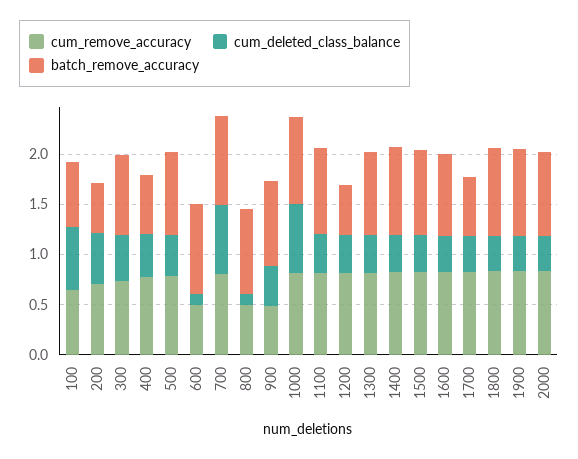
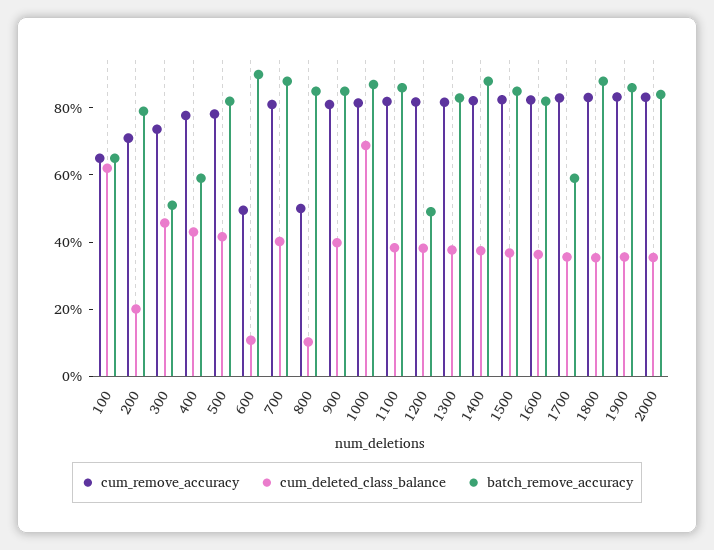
  {
    "cum_remove_accuracy": {
      "100": 0.65,
      "200": 0.7,
      "300": 0.75,
      "400": 0.8,
      "500": 0.8,
      "600": 0.5,
      "700": 0.8,
      "800": 0.5,
-     "900": 0.5,
+     "900": 0.8,
      "1000": 0.8,
      "1100": 0.8,
      "1200": 0.8,
      "1300": 0.8,
      "1400": 0.8,
      "1500": 0.8,
      "1600": 0.8,
      "1700": 0.85,
      "1800": 0.85,
      "1900": 0.85,
      "2000": 0.85
    },
    "cum_deleted_class_balance": {
      "100": 0.6,
-     "200": 0.5,
+     "200": 0.2,
      "300": 0.45,
      "400": 0.45,
      "500": 0.4,
      "600": 0.1,
-     "700": 0.7,
+     "700": 0.4,
      "800": 0.1,
      "900": 0.4,
      "1000": 0.7,
      "1100": 0.4,
      "1200": 0.4,
      "1300": 0.4,
      "1400": 0.35,
      "1500": 0.35,
      "1600": 0.35,
      "1700": 0.35,
      "1800": 0.35,
      "1900": 0.35,
      "2000": 0.35
    },
    "batch_remove_accuracy": {
      "100": 0.65,
-     "200": 0.5,
+     "200": 0.8,
-     "300": 0.8,
+     "300": 0.5,
      "400": 0.6,
      "500": 0.8,
      "600": 0.9,
      "700": 0.9,
      "800": 0.85,
      "900": 0.85,
      "1000": 0.85,
      "1100": 0.85,
      "1200": 0.5,
      "1300": 0.85,
      "1400": 0.9,
      "1500": 0.85,
      "1600": 0.8,
      "1700": 0.6,
      "1800": 0.9,
      "1900": 0.85,
      "2000": 0.85
    }
  }

